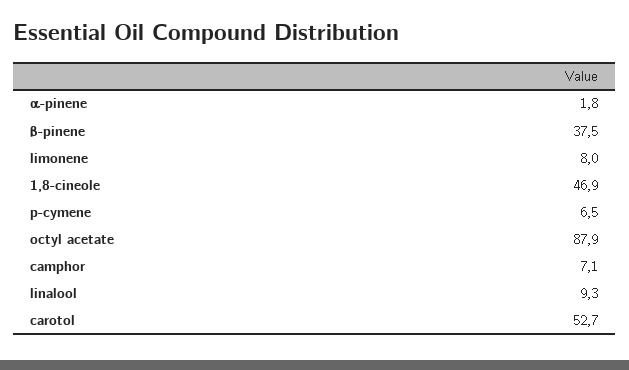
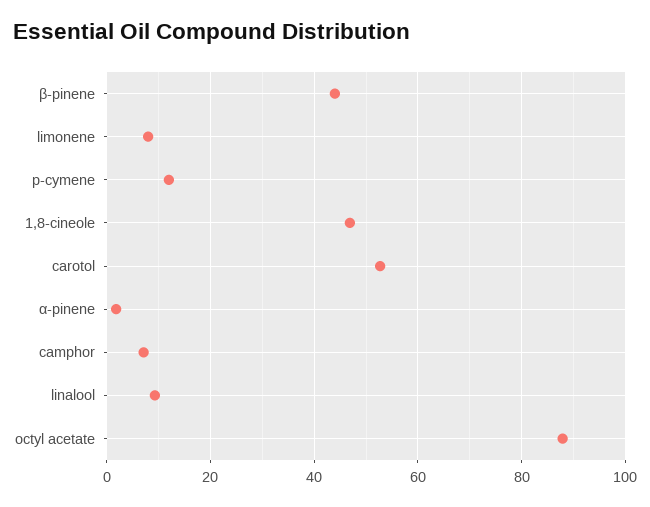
  {
    "α-pinene": 1.8,
-   "β-pinene": 37.5,
+   "β-pinene": 44,
    "limonene": 8,
    "1,8-cineole": 46.9,
-   "p-cymene": 6.5,
+   "p-cymene": 12,
    "octyl acetate": 87.9,
    "camphor": 7.1,
    "linalool": 9.3,
    "carotol": 52.7
  }

